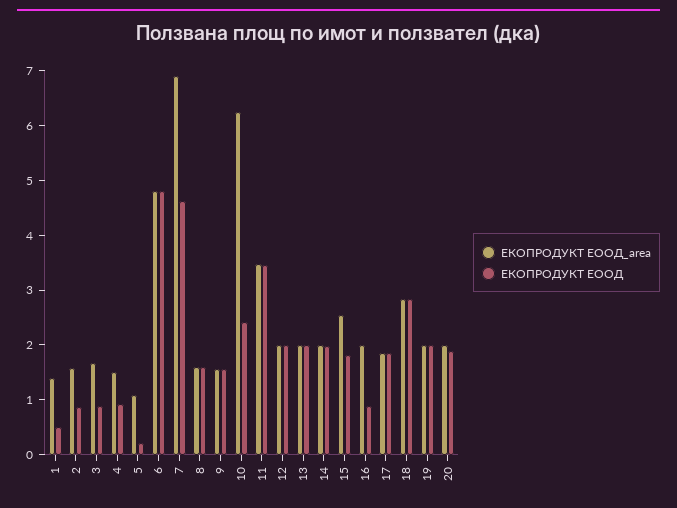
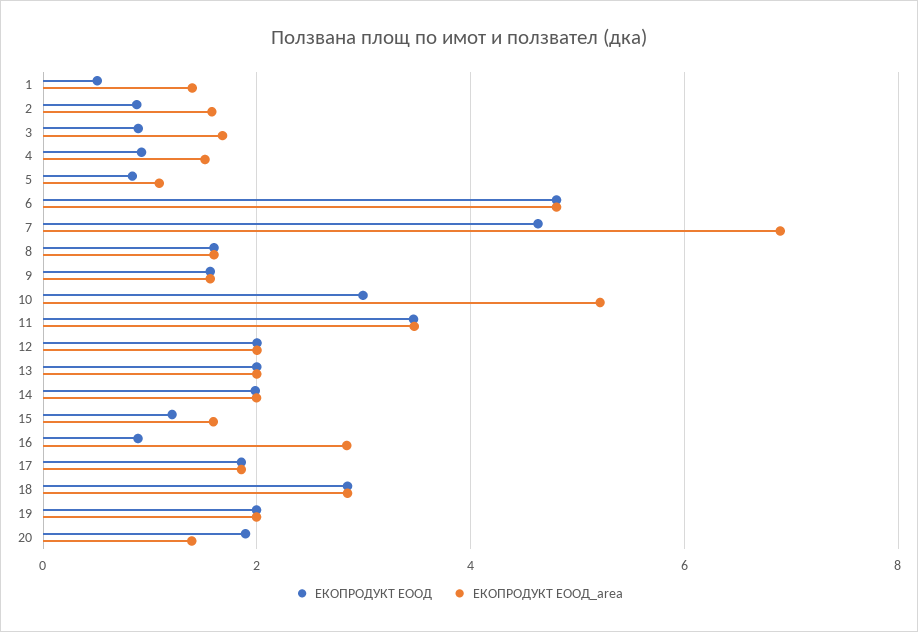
  {
    "ЕКОПРОДУКТ ЕООД_area": {
      "1": 1.4,
      "2": 1.6,
      "3": 1.6,
      "4": 1.6,
      "5": 1,
      "6": 4.8,
      "7": 6.8,
      "8": 1.6,
      "9": 1.6,
-     "10": 6.2,
+     "10": 5.2,
      "11": 3.4,
      "12": 2,
      "13": 2,
      "14": 2,
-     "15": 2.6,
+     "15": 1.6,
-     "16": 2,
+     "16": 2.8,
      "17": 1.8,
      "18": 2.8,
      "19": 2,
-     "20": 2
+     "20": 1.4
    },
    "ЕКОПРОДУКТ ЕООД": {
      "1": 0.6,
      "2": 0.8,
      "3": 0.8,
      "4": 1,
-     "5": 0.2,
+     "5": 0.8,
      "6": 4.8,
      "7": 4.6,
      "8": 1.6,
      "9": 1.6,
-     "10": 2.4,
+     "10": 3,
      "11": 3.4,
      "12": 2,
      "13": 2,
      "14": 2,
-     "15": 1.8,
+     "15": 1.2,
      "16": 0.8,
      "17": 1.8,
      "18": 2.8,
      "19": 2,
      "20": 1.8
    }
  }

